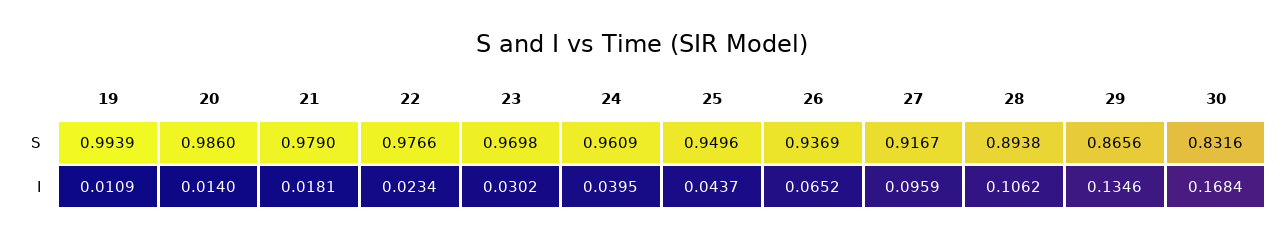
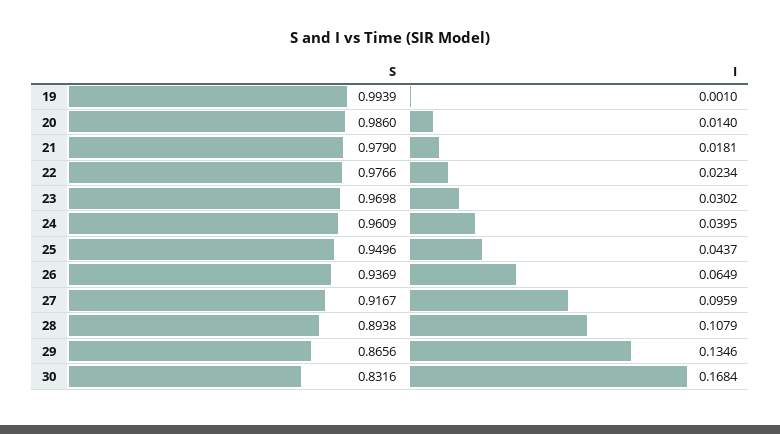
  {
    "19": {
      "S": 0.9939,
-     "I": 0.0109
+     "I": 0.001
    },
    "20": {
      "S": 0.986,
      "I": 0.014
    },
    "21": {
      "S": 0.979,
      "I": 0.0181
    },
    "22": {
      "S": 0.9766,
      "I": 0.0234
    },
    "23": {
      "S": 0.9698,
      "I": 0.0302
    },
    "24": {
      "S": 0.9609,
      "I": 0.0395
    },
    "25": {
      "S": 0.9496,
      "I": 0.0437
    },
    "26": {
      "S": 0.9369,
-     "I": 0.0652
+     "I": 0.0649
    },
    "27": {
      "S": 0.9167,
      "I": 0.0959
    },
    "28": {
      "S": 0.8938,
-     "I": 0.1062
+     "I": 0.1079
    },
    "29": {
      "S": 0.8656,
      "I": 0.1346
    },
    "30": {
      "S": 0.8316,
      "I": 0.1684
    }
  }

